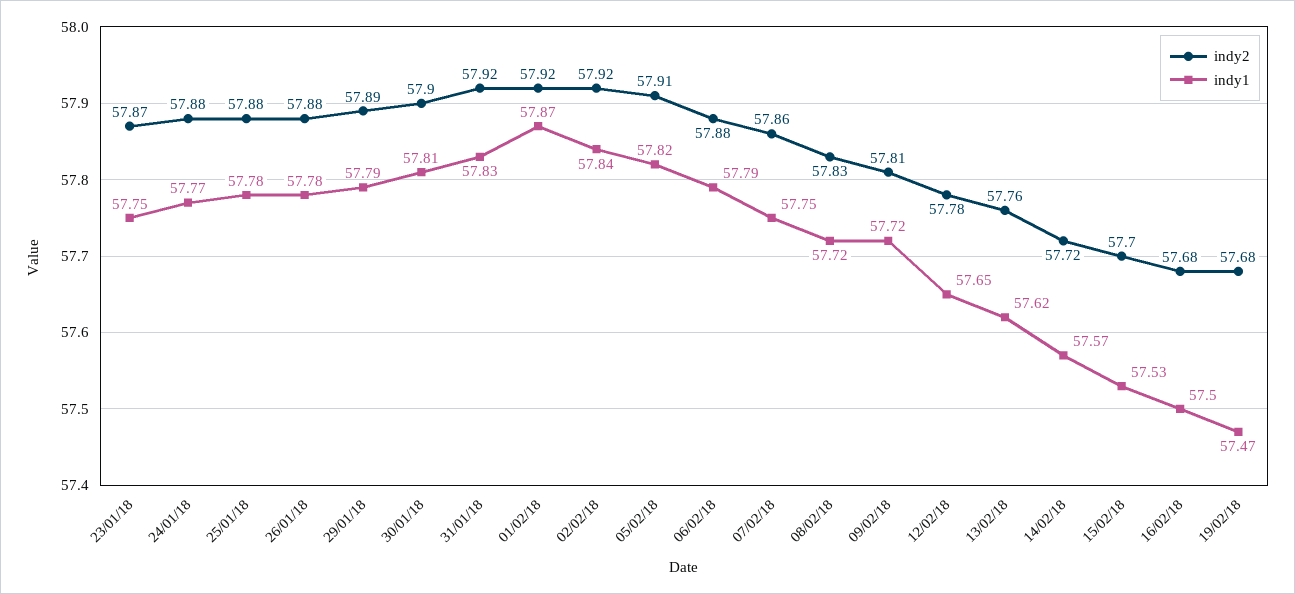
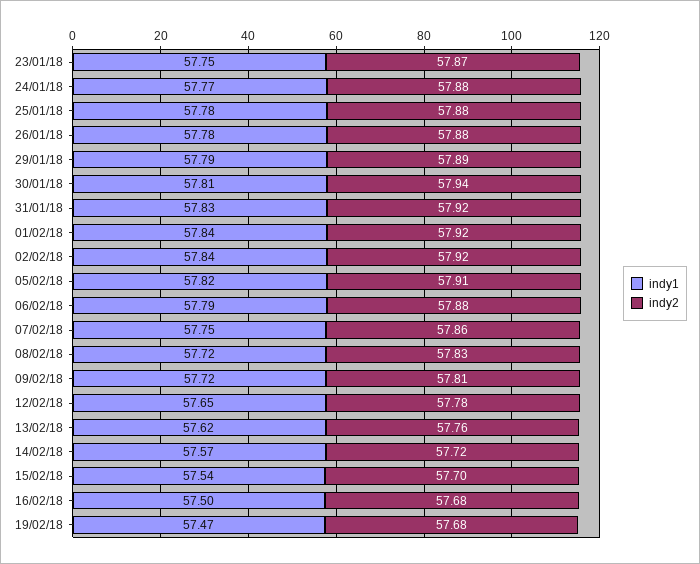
  {
    "indy2": {
      "23/01/18": 57.87,
      "24/01/18": 57.88,
      "25/01/18": 57.88,
      "26/01/18": 57.88,
      "29/01/18": 57.89,
-     "30/01/18": 57.9,
+     "30/01/18": 57.94,
      "31/01/18": 57.92,
      "01/02/18": 57.92,
      "02/02/18": 57.92,
      "05/02/18": 57.91,
      "06/02/18": 57.88,
      "07/02/18": 57.86,
      "08/02/18": 57.83,
      "09/02/18": 57.81,
      "12/02/18": 57.78,
      "13/02/18": 57.76,
      "14/02/18": 57.72,
      "15/02/18": 57.7,
      "16/02/18": 57.68,
      "19/02/18": 57.68
    },
    "indy1": {
      "23/01/18": 57.75,
      "24/01/18": 57.77,
      "25/01/18": 57.78,
      "26/01/18": 57.78,
      "29/01/18": 57.79,
      "30/01/18": 57.81,
      "31/01/18": 57.83,
-     "01/02/18": 57.87,
+     "01/02/18": 57.84,
      "02/02/18": 57.84,
      "05/02/18": 57.82,
      "06/02/18": 57.79,
      "07/02/18": 57.75,
      "08/02/18": 57.72,
      "09/02/18": 57.72,
      "12/02/18": 57.65,
      "13/02/18": 57.62,
      "14/02/18": 57.57,
-     "15/02/18": 57.53,
+     "15/02/18": 57.54,
      "16/02/18": 57.5,
      "19/02/18": 57.47
    }
  }

